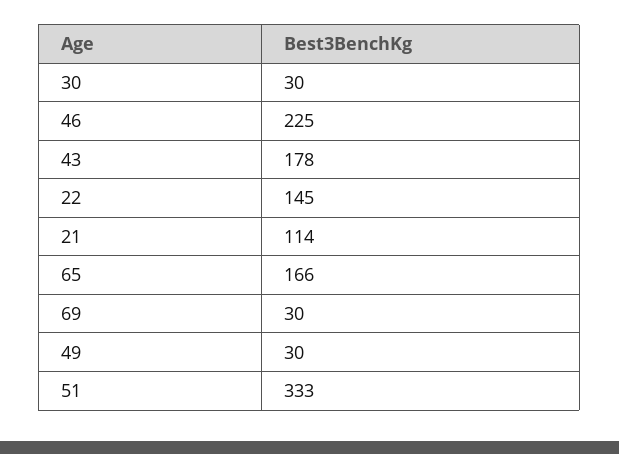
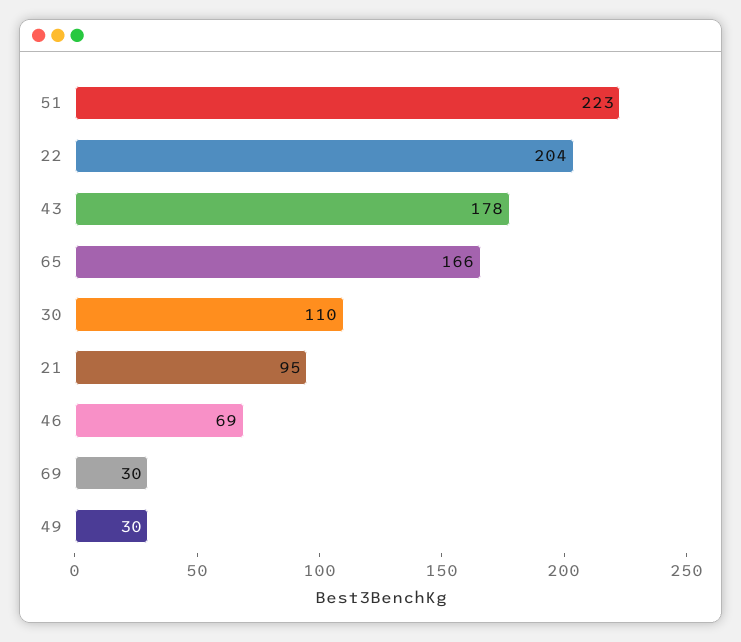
  {
-   "30": 30,
+   "30": 110,
-   "46": 225,
+   "46": 69,
    "43": 178,
-   "22": 145,
+   "22": 204,
-   "21": 114,
+   "21": 95,
    "65": 166,
    "69": 30,
    "49": 30,
-   "51": 333
+   "51": 223
  }

